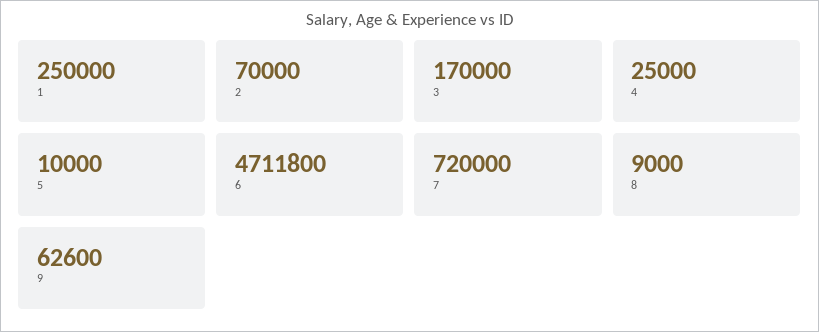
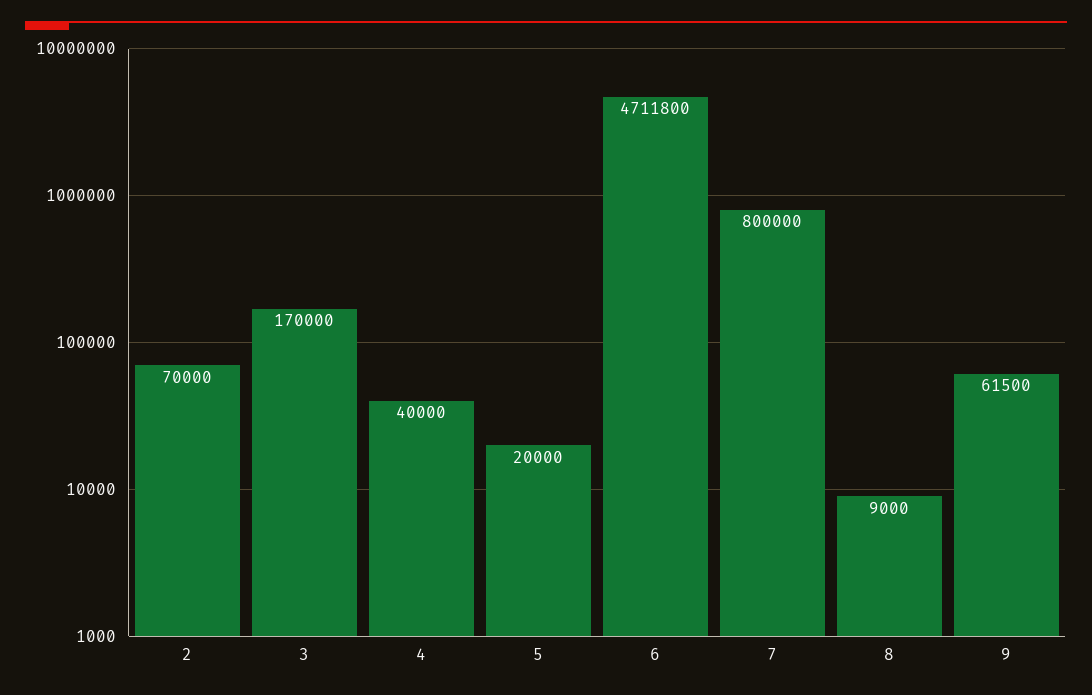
  {
-   "1": 250000,
    "2": 70000,
    "3": 170000,
-   "4": 25000,
+   "4": 40000,
-   "5": 10000,
+   "5": 20000,
    "6": 4711800,
-   "7": 720000,
+   "7": 800000,
    "8": 9000,
-   "9": 62600
+   "9": 61500
  }

